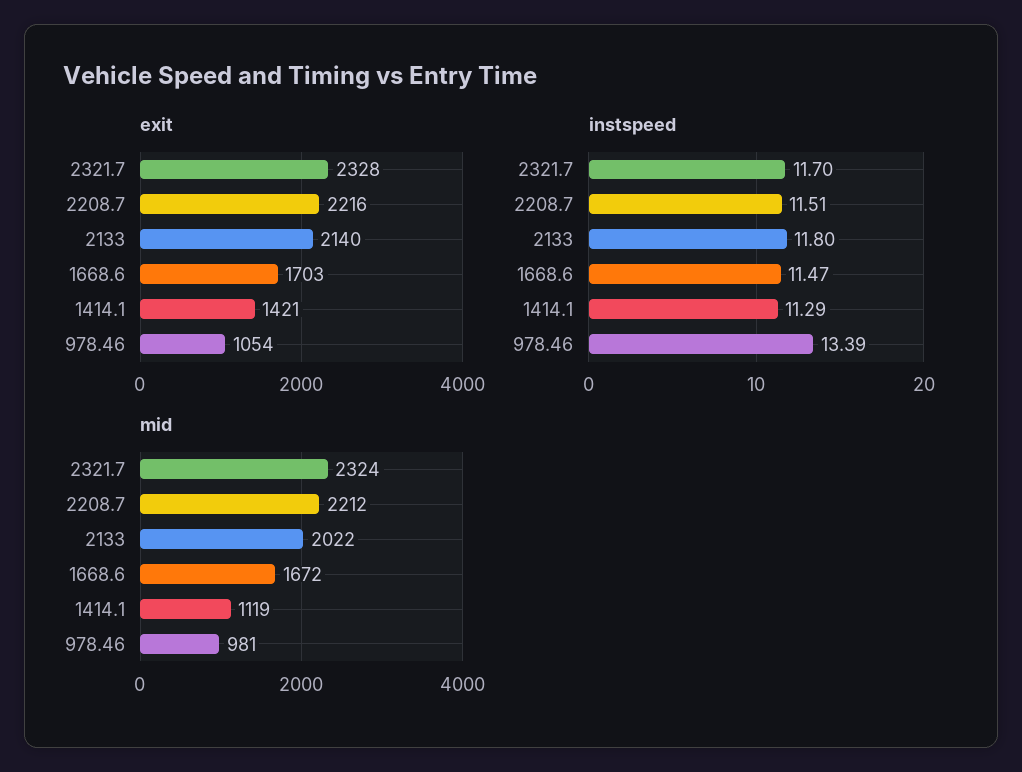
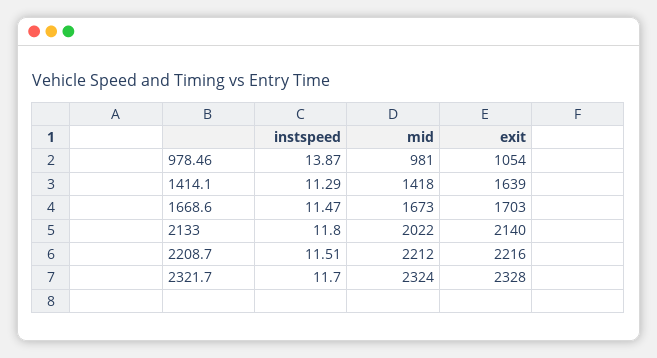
  {
    "exit": {
      "2321.7": 2328,
      "2208.7": 2216,
      "2133": 2140,
      "1668.6": 1703,
-     "1414.1": 1421,
+     "1414.1": 1639,
      "978.46": 1054
    },
    "instspeed": {
      "2321.7": 11.7,
      "2208.7": 11.51,
      "2133": 11.8,
      "1668.6": 11.47,
      "1414.1": 11.29,
-     "978.46": 13.39
+     "978.46": 13.87
    },
    "mid": {
      "2321.7": 2324,
      "2208.7": 2212,
      "2133": 2022,
-     "1668.6": 1672,
+     "1668.6": 1673,
-     "1414.1": 1119,
+     "1414.1": 1418,
      "978.46": 981
    }
  }

